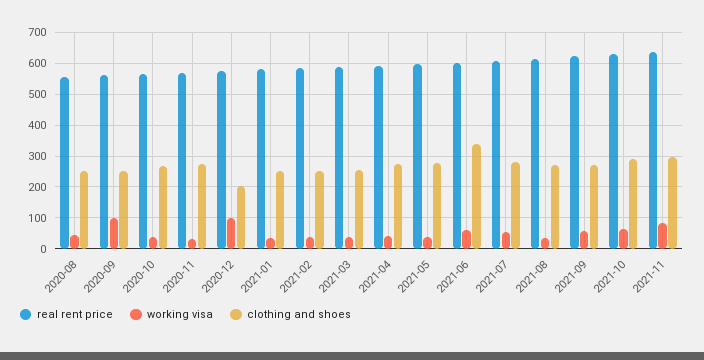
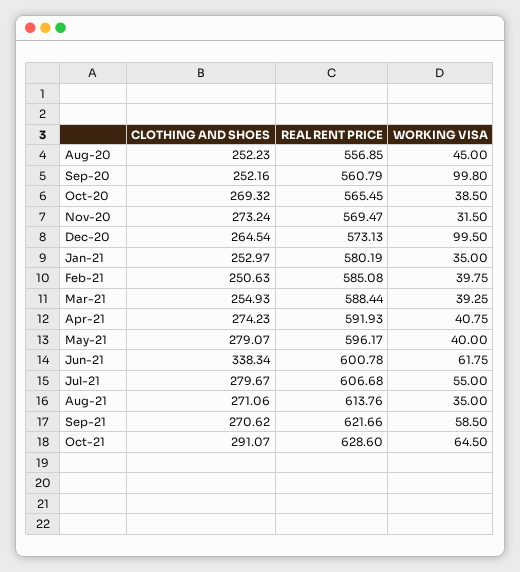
  {
    "real rent price": {
      "2020-08": 556.85,
      "2020-09": 560.79,
      "2020-10": 565.45,
      "2020-11": 569.47,
      "2020-12": 573.13,
      "2021-01": 580.19,
      "2021-02": 585.08,
      "2021-03": 588.44,
      "2021-04": 591.93,
      "2021-05": 596.17,
      "2021-06": 600.78,
      "2021-07": 606.68,
      "2021-08": 613.76,
      "2021-09": 621.66,
-     "2021-10": 628.6,
+     "2021-10": 628.6
-     "2021-11": 640
    },
    "working visa": {
      "2020-08": 45,
      "2020-09": 99.8,
      "2020-10": 38.5,
      "2020-11": 31.5,
      "2020-12": 99.5,
      "2021-01": 35,
      "2021-02": 39.75,
      "2021-03": 39.25,
      "2021-04": 40.75,
      "2021-05": 40,
      "2021-06": 61.75,
      "2021-07": 55,
      "2021-08": 35,
      "2021-09": 58.5,
-     "2021-10": 64.5,
+     "2021-10": 64.5
-     "2021-11": 80
    },
    "clothing and shoes": {
      "2020-08": 252.23,
      "2020-09": 252.16,
      "2020-10": 269.32,
      "2020-11": 273.24,
-     "2020-12": 200,
+     "2020-12": 264.54,
      "2021-01": 252.97,
      "2021-02": 250.63,
      "2021-03": 254.93,
      "2021-04": 274.23,
      "2021-05": 279.07,
      "2021-06": 338.34,
      "2021-07": 279.67,
      "2021-08": 271.06,
      "2021-09": 270.62,
-     "2021-10": 291.07,
+     "2021-10": 291.07
-     "2021-11": 300
    }
  }

